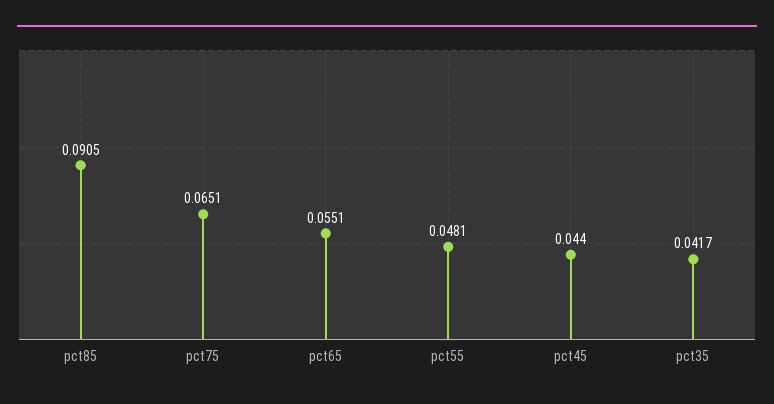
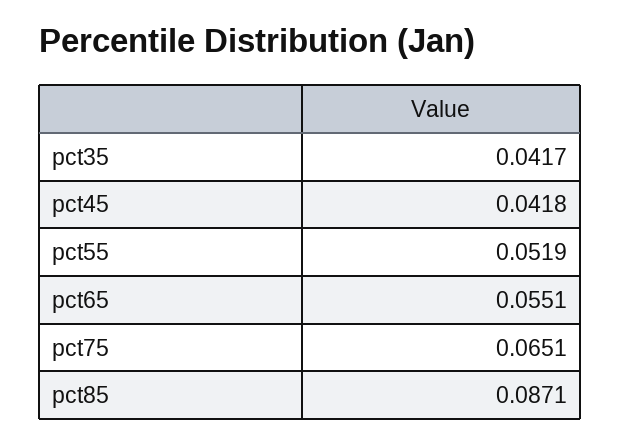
  {
-   "pct85": 0.0905,
+   "pct85": 0.0871,
    "pct75": 0.0651,
    "pct65": 0.0551,
-   "pct55": 0.0481,
+   "pct55": 0.0519,
-   "pct45": 0.044,
+   "pct45": 0.0418,
    "pct35": 0.0417
  }

